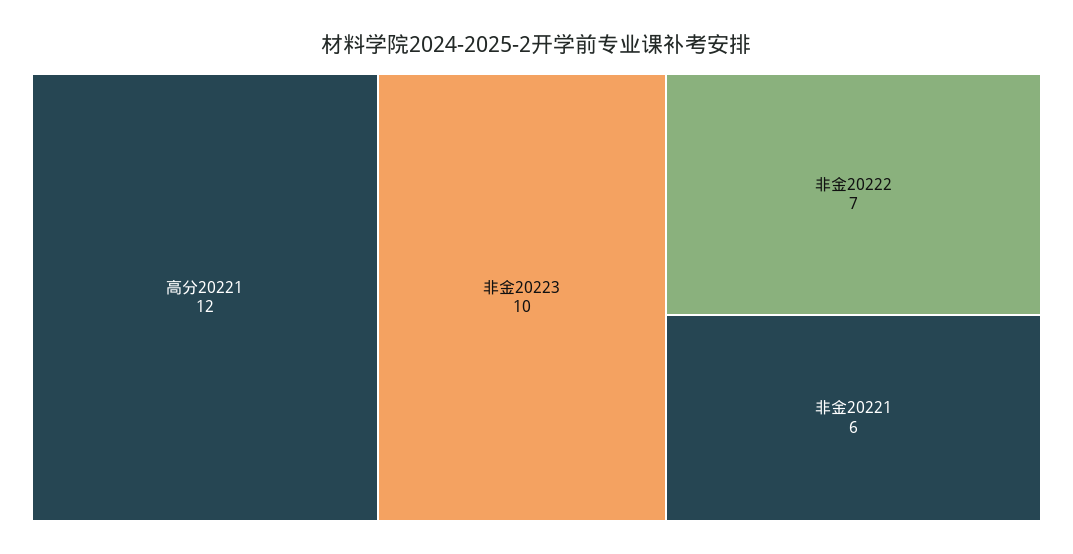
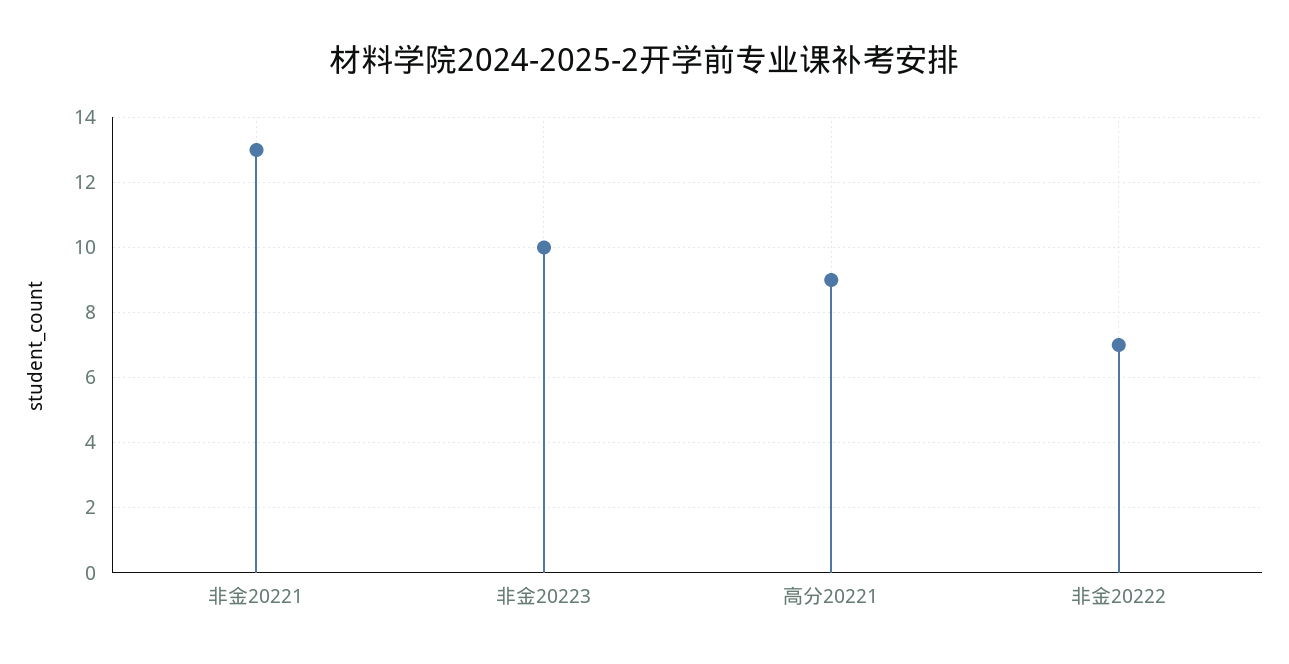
  {
-   "高分20221": 12,
+   "高分20221": 9,
    "非金20223": 10,
    "非金20222": 7,
-   "非金20221": 6
+   "非金20221": 13
  }

